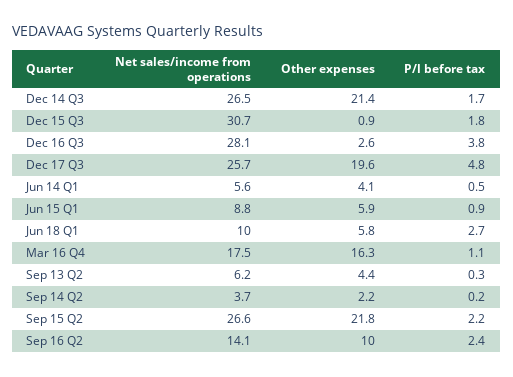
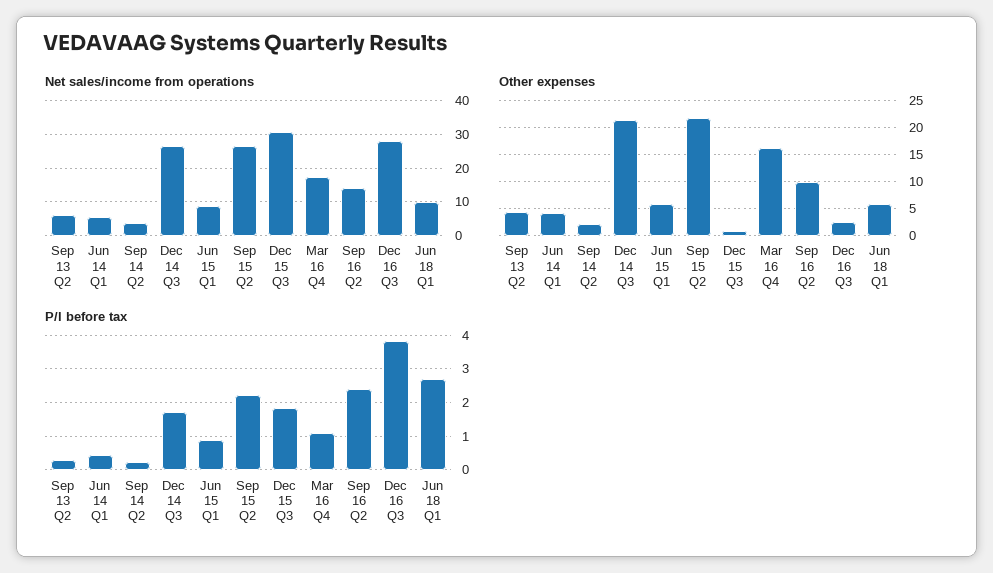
  {
    "Net sales/income from operations": {
      "Dec 14 Q3": 26.5,
      "Dec 15 Q3": 30.7,
      "Dec 16 Q3": 28.1,
-     "Dec 17 Q3": 25.7,
      "Jun 14 Q1": 5.6,
      "Jun 15 Q1": 8.8,
      "Jun 18 Q1": 10,
      "Mar 16 Q4": 17.5,
      "Sep 13 Q2": 6.2,
      "Sep 14 Q2": 3.7,
      "Sep 15 Q2": 26.6,
      "Sep 16 Q2": 14.1
    },
    "Other expenses": {
      "Dec 14 Q3": 21.4,
      "Dec 15 Q3": 0.9,
      "Dec 16 Q3": 2.6,
-     "Dec 17 Q3": 19.6,
      "Jun 14 Q1": 4.1,
      "Jun 15 Q1": 5.9,
      "Jun 18 Q1": 5.8,
      "Mar 16 Q4": 16.3,
      "Sep 13 Q2": 4.4,
      "Sep 14 Q2": 2.2,
      "Sep 15 Q2": 21.8,
      "Sep 16 Q2": 10
    },
    "P/l before tax": {
      "Dec 14 Q3": 1.7,
      "Dec 15 Q3": 1.8,
      "Dec 16 Q3": 3.8,
-     "Dec 17 Q3": 4.8,
      "Jun 14 Q1": 0.5,
      "Jun 15 Q1": 0.9,
      "Jun 18 Q1": 2.7,
      "Mar 16 Q4": 1.1,
      "Sep 13 Q2": 0.3,
      "Sep 14 Q2": 0.2,
      "Sep 15 Q2": 2.2,
      "Sep 16 Q2": 2.4
    }
  }

